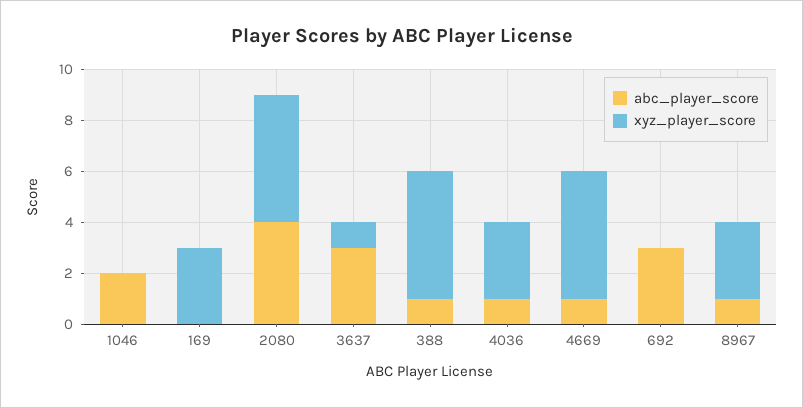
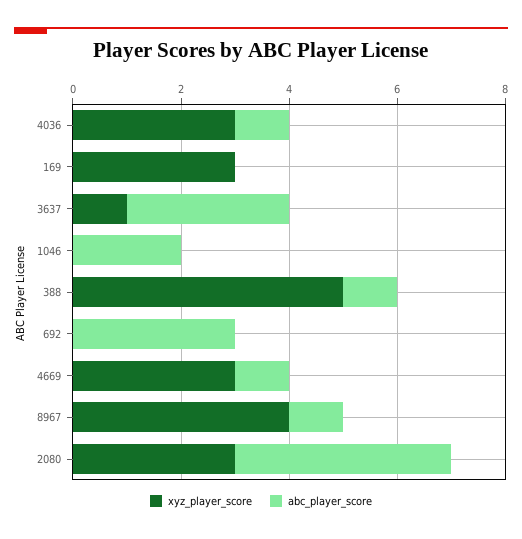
  {
    "abc_player_score": {
      "1046": 2,
      "169": 0,
      "2080": 4,
      "3637": 3,
      "388": 1,
      "4036": 1,
      "4669": 1,
      "692": 3,
      "8967": 1
    },
    "xyz_player_score": {
      "1046": 0,
      "169": 3,
-     "2080": 5,
+     "2080": 3,
      "3637": 1,
      "388": 5,
      "4036": 3,
-     "4669": 5,
+     "4669": 3,
      "692": 0,
-     "8967": 3
+     "8967": 4
    }
  }

